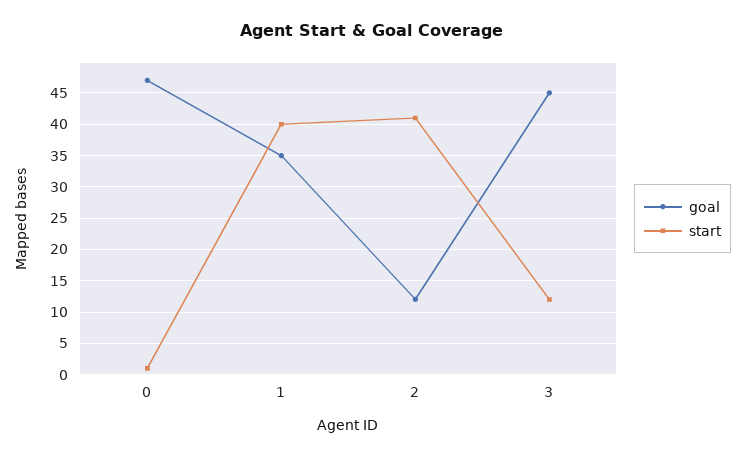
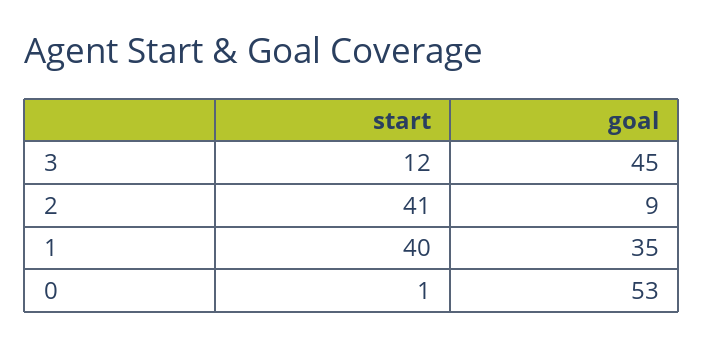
  {
    "goal": {
-     "0": 47,
+     "0": 53,
      "1": 35,
-     "2": 12,
+     "2": 9,
      "3": 45
    },
    "start": {
      "0": 1,
      "1": 40,
      "2": 41,
      "3": 12
    }
  }

